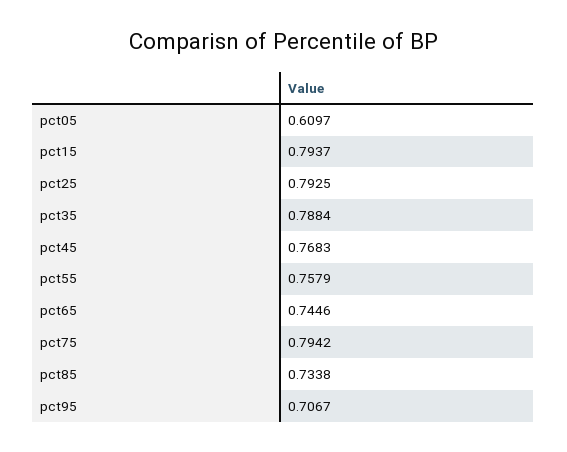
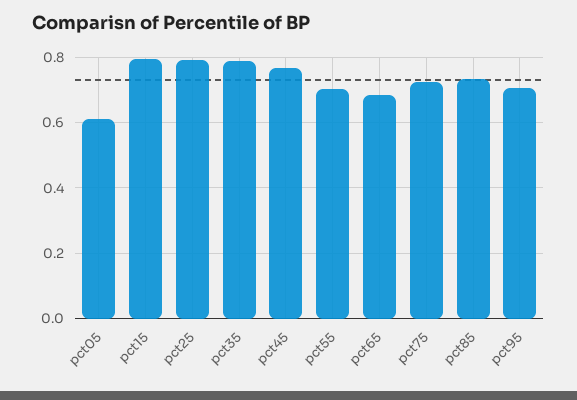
  {
    "pct05": 0.6097,
    "pct15": 0.7937,
    "pct25": 0.7925,
    "pct35": 0.7884,
    "pct45": 0.7683,
-   "pct55": 0.7579,
+   "pct55": 0.7,
-   "pct65": 0.7446,
+   "pct65": 0.68,
-   "pct75": 0.7942,
+   "pct75": 0.72,
    "pct85": 0.7338,
    "pct95": 0.7067
  }

